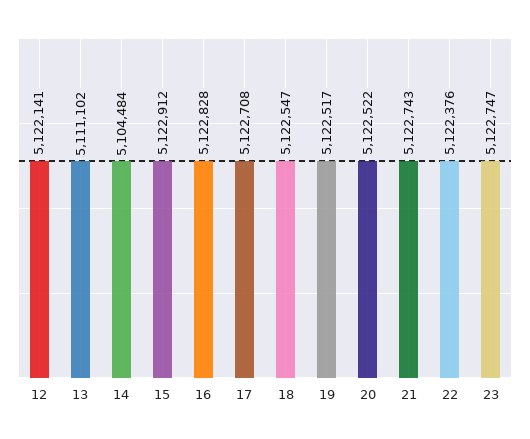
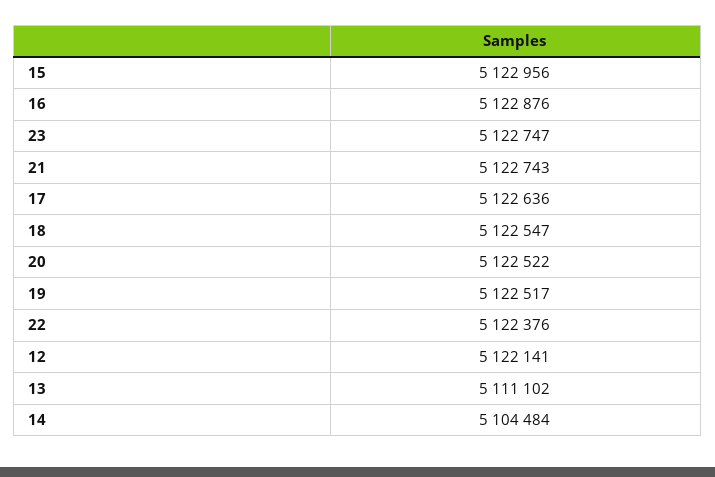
  {
    "12": 5122141,
    "13": 5111102,
    "14": 5104484,
-   "15": 5122912,
+   "15": 5122956,
-   "16": 5122828,
+   "16": 5122876,
-   "17": 5122708,
+   "17": 5122636,
    "18": 5122547,
    "19": 5122517,
    "20": 5122522,
    "21": 5122743,
    "22": 5122376,
    "23": 5122747
  }

